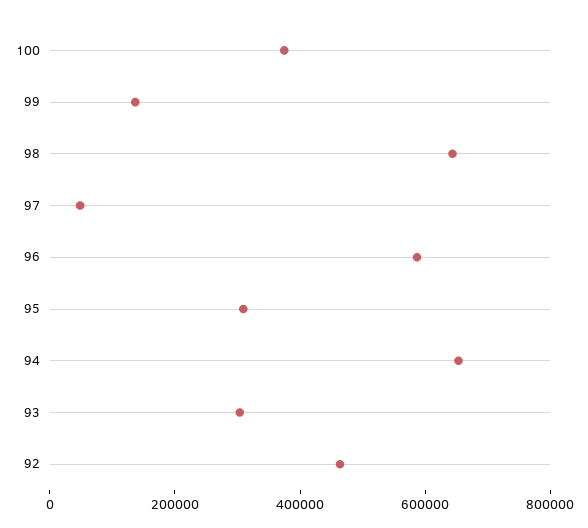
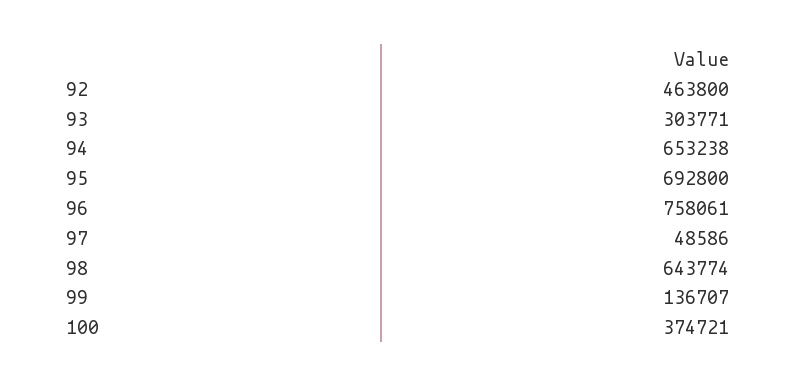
  {
    "100": 374721,
    "99": 136707,
    "98": 643774,
    "97": 48586,
-   "96": 600000,
+   "96": 758061,
-   "95": 300000,
+   "95": 692800,
    "94": 653238,
    "93": 303771,
    "92": 463800
  }

